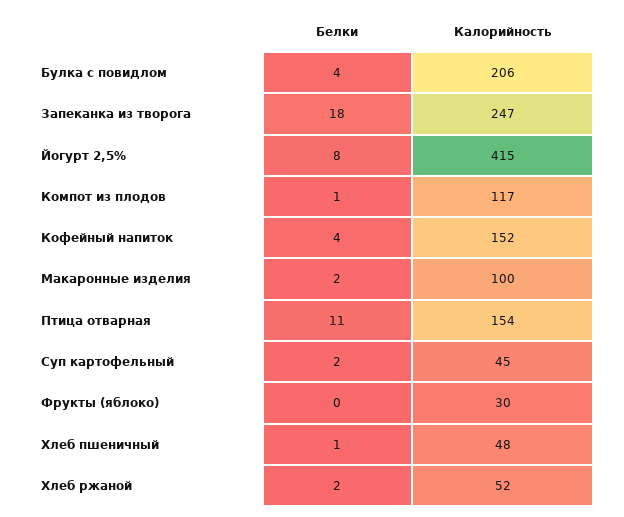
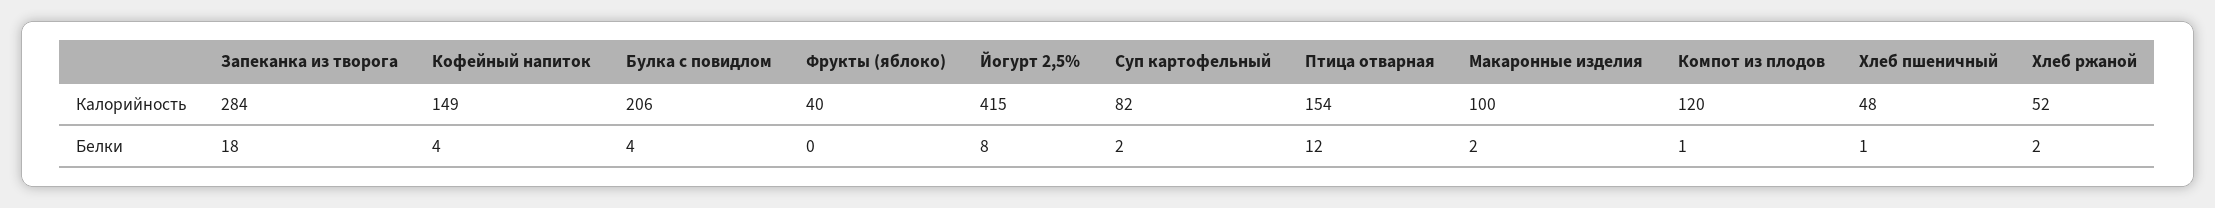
  {
    "Белки": {
      "Булка с повидлом": 4,
      "Запеканка из творога": 18,
      "Йогурт 2,5%": 8,
      "Компот из плодов": 1,
      "Кофейный напиток": 4,
      "Макаронные изделия": 2,
-     "Птица отварная": 11,
+     "Птица отварная": 12,
      "Суп картофельный": 2,
      "Фрукты (яблоко)": 0,
      "Хлеб пшеничный": 1,
      "Хлеб ржаной": 2
    },
    "Калорийность": {
      "Булка с повидлом": 206,
-     "Запеканка из творога": 247,
+     "Запеканка из творога": 284,
      "Йогурт 2,5%": 415,
-     "Компот из плодов": 117,
+     "Компот из плодов": 120,
-     "Кофейный напиток": 152,
+     "Кофейный напиток": 149,
      "Макаронные изделия": 100,
      "Птица отварная": 154,
-     "Суп картофельный": 45,
+     "Суп картофельный": 82,
-     "Фрукты (яблоко)": 30,
+     "Фрукты (яблоко)": 40,
      "Хлеб пшеничный": 48,
      "Хлеб ржаной": 52
    }
  }

